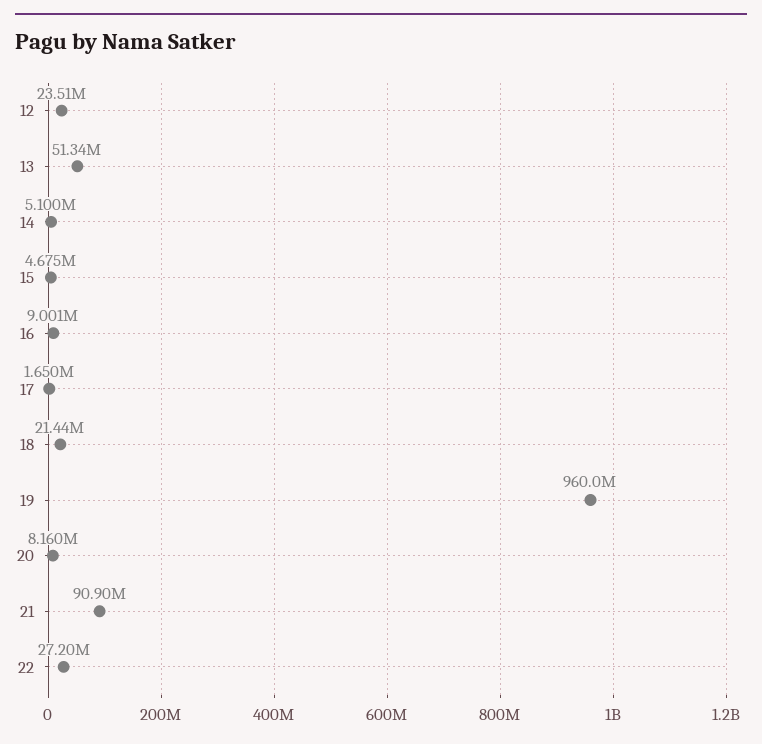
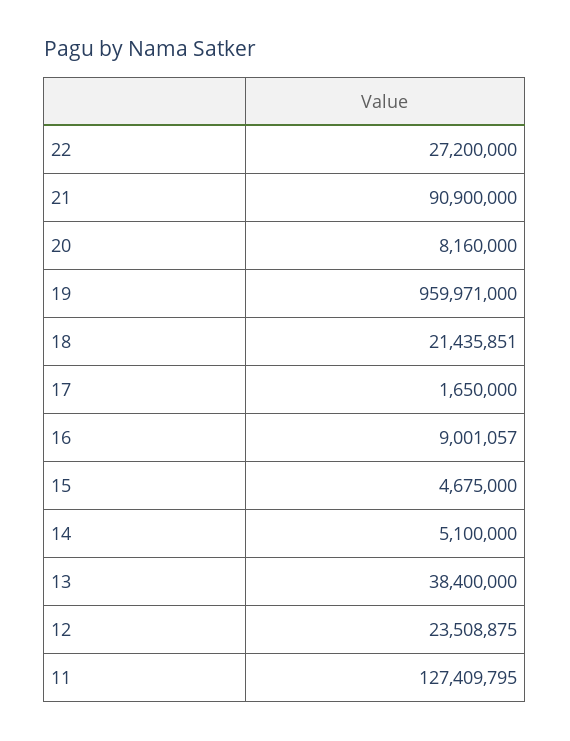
  {
    "12": 23508875,
-   "13": 51340000,
+   "13": 38400000,
    "14": 5100000,
    "15": 4675000,
    "16": 9001057,
    "17": 1650000,
    "18": 21435851,
    "19": 959971000,
    "20": 8160000,
    "21": 90900000,
-   "22": 27200000
+   "22": 27200000,
+   "11": 127409795
  }

